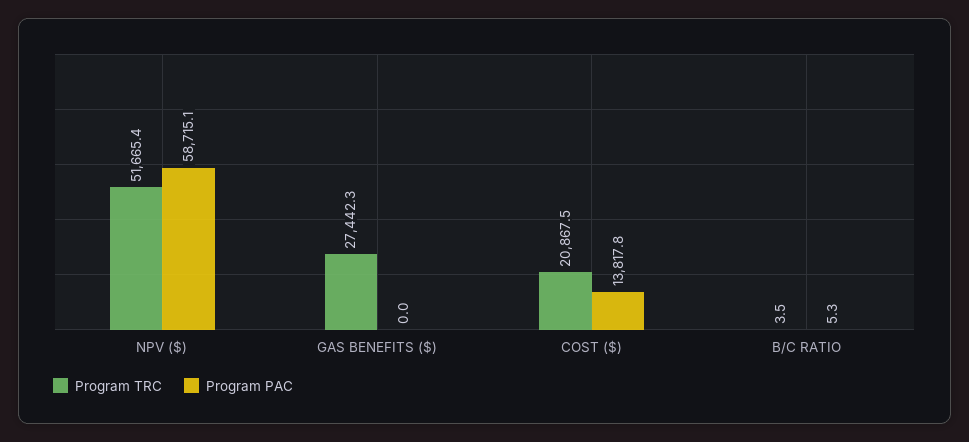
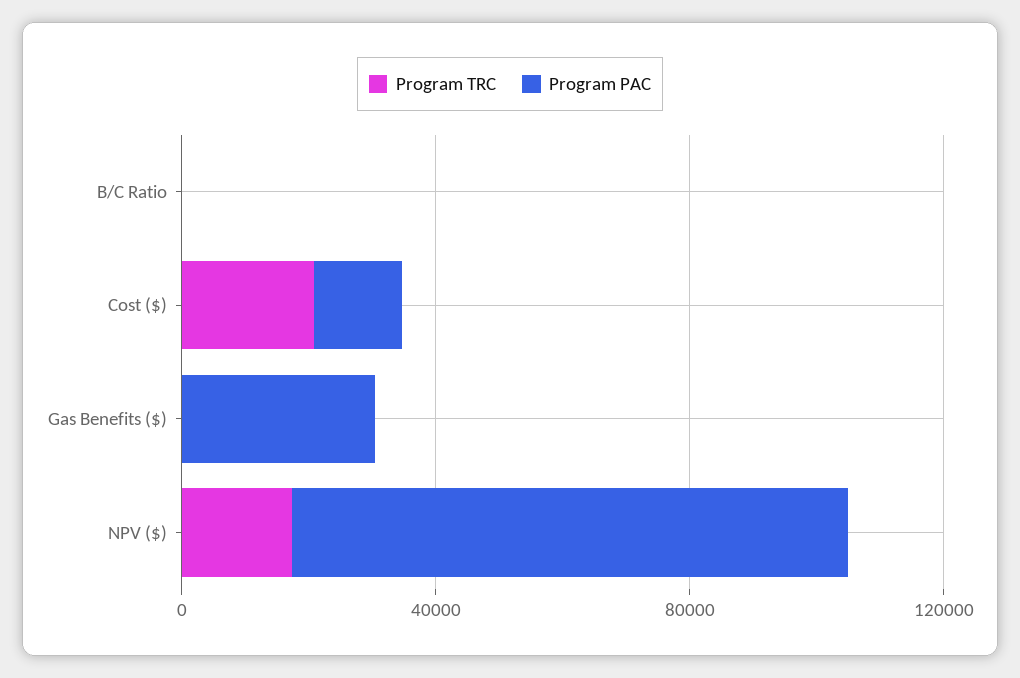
  {
    "Program TRC": {
-     "NPV ($)": 51665.4,
+     "NPV ($)": 20000,
-     "GAS BENEFITS ($)": 27442.3,
+     "GAS BENEFITS ($)": 0,
      "COST ($)": 20867.5,
      "B/C RATIO": 3.5
    },
    "Program PAC": {
-     "NPV ($)": 58715.1,
+     "NPV ($)": 90000,
-     "GAS BENEFITS ($)": 0,
+     "GAS BENEFITS ($)": 30000,
      "COST ($)": 13817.8,
      "B/C RATIO": 5.3
    }
  }

